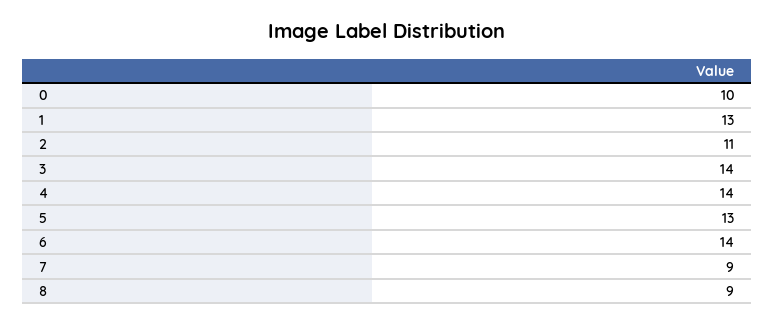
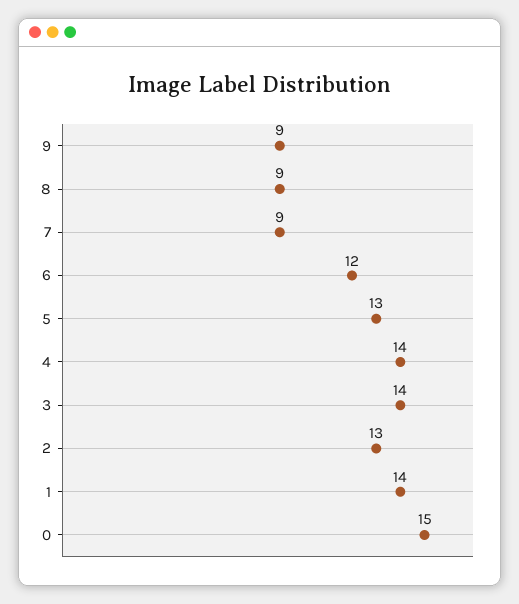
  {
-   "0": 10,
+   "0": 15,
-   "1": 13,
+   "1": 14,
-   "2": 11,
+   "2": 13,
    "3": 14,
    "4": 14,
    "5": 13,
-   "6": 14,
+   "6": 12,
    "7": 9,
-   "8": 9
+   "8": 9,
+   "9": 9
  }

